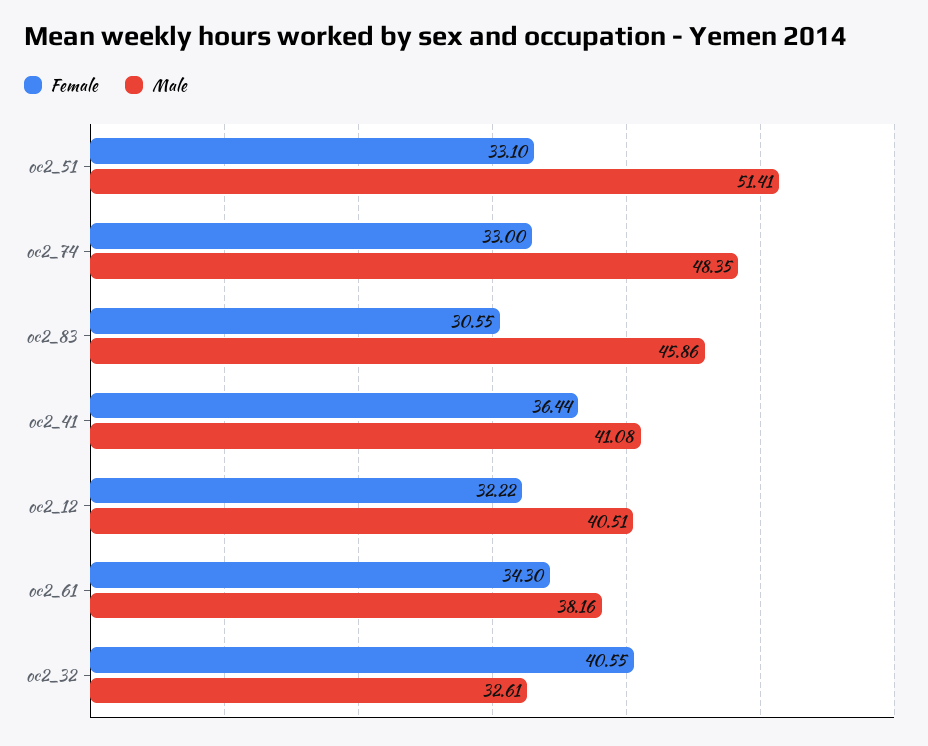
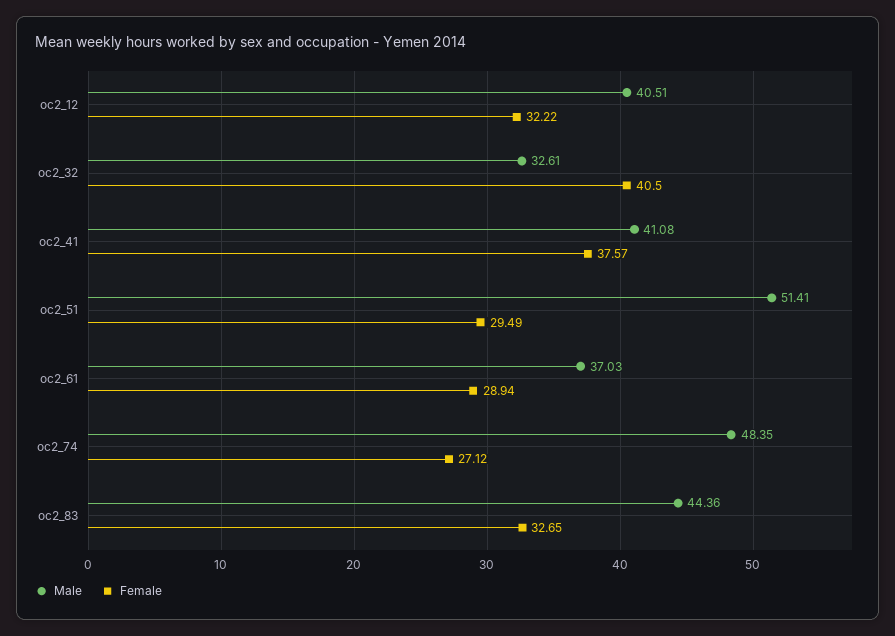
  {
    "Female": {
-     "oc2_51": 33.1,
+     "oc2_51": 29.49,
-     "oc2_74": 33,
+     "oc2_74": 27.12,
-     "oc2_83": 30.55,
+     "oc2_83": 32.65,
-     "oc2_41": 36.44,
+     "oc2_41": 37.57,
      "oc2_12": 32.22,
-     "oc2_61": 34.3,
+     "oc2_61": 28.94,
-     "oc2_32": 40.55
+     "oc2_32": 40.5
    },
    "Male": {
      "oc2_51": 51.41,
      "oc2_74": 48.35,
-     "oc2_83": 45.86,
+     "oc2_83": 44.36,
      "oc2_41": 41.08,
      "oc2_12": 40.51,
-     "oc2_61": 38.16,
+     "oc2_61": 37.03,
      "oc2_32": 32.61
    }
  }

